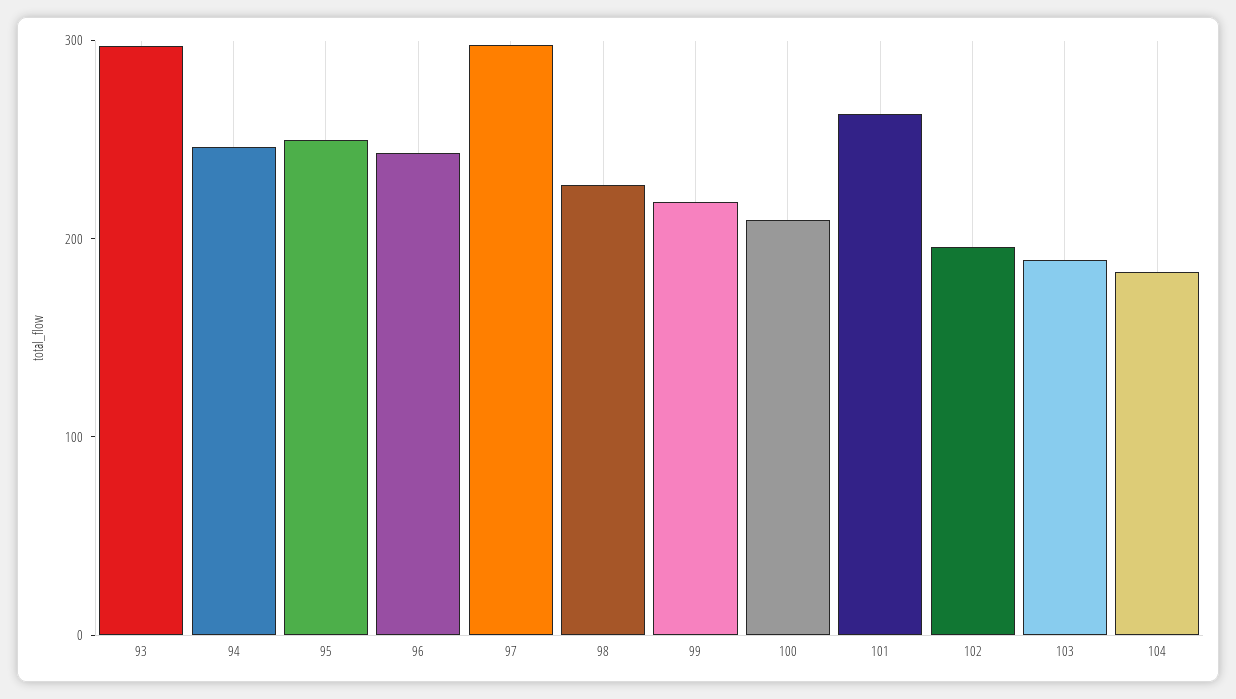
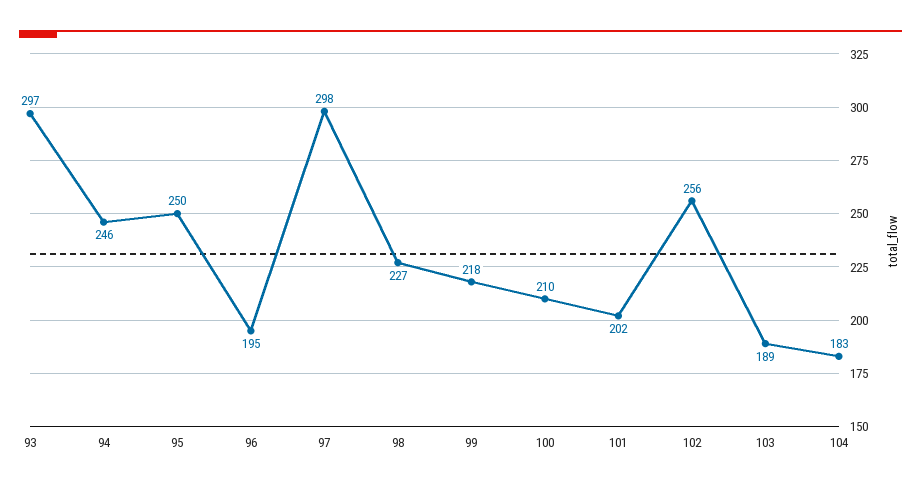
  {
    "93": 297,
    "94": 246,
    "95": 250,
-   "96": 240,
+   "96": 195,
    "97": 298,
    "98": 227,
    "99": 218,
    "100": 210,
-   "101": 260,
+   "101": 202,
-   "102": 200,
+   "102": 256,
    "103": 189,
    "104": 183
  }

